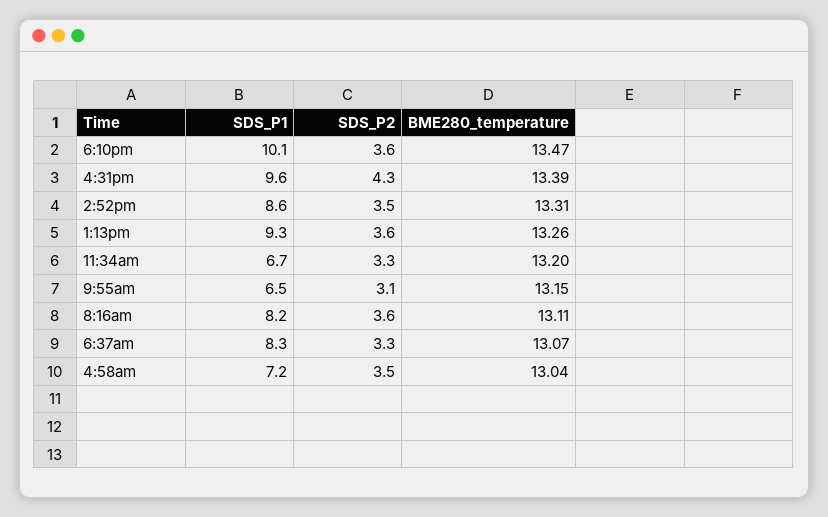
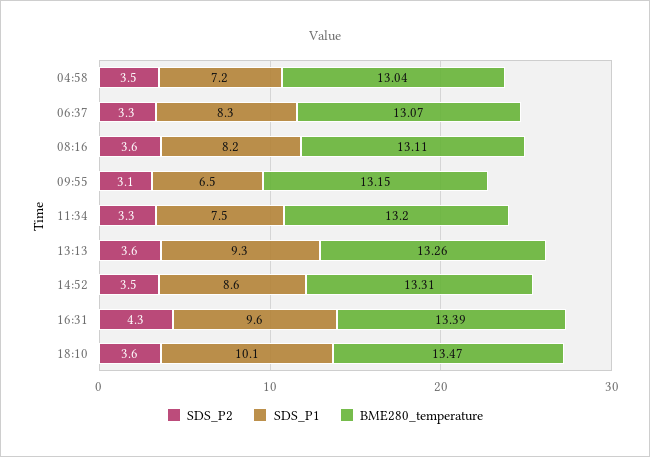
  {
    "SDS_P1": {
      "6:10pm": 10.1,
      "4:31pm": 9.6,
      "2:52pm": 8.6,
      "1:13pm": 9.3,
-     "11:34am": 6.7,
+     "11:34am": 7.5,
      "9:55am": 6.5,
      "8:16am": 8.2,
      "6:37am": 8.3,
      "4:58am": 7.2
    },
    "SDS_P2": {
      "6:10pm": 3.6,
      "4:31pm": 4.3,
      "2:52pm": 3.5,
      "1:13pm": 3.6,
      "11:34am": 3.3,
      "9:55am": 3.1,
      "8:16am": 3.6,
      "6:37am": 3.3,
      "4:58am": 3.5
    },
    "BME280_temperature": {
      "6:10pm": 13.47,
      "4:31pm": 13.39,
      "2:52pm": 13.31,
      "1:13pm": 13.26,
      "11:34am": 13.2,
      "9:55am": 13.15,
      "8:16am": 13.11,
      "6:37am": 13.07,
      "4:58am": 13.04
    }
  }

